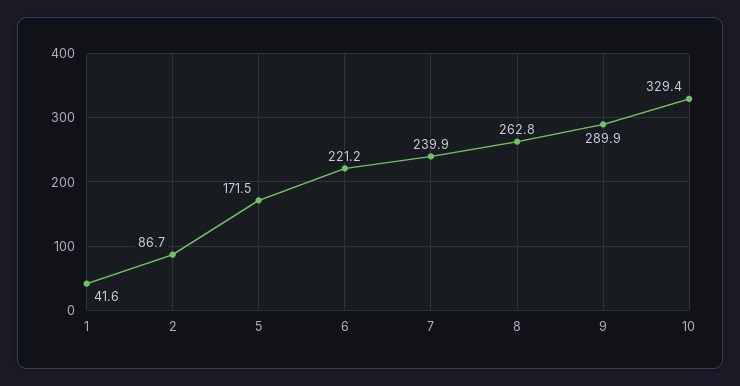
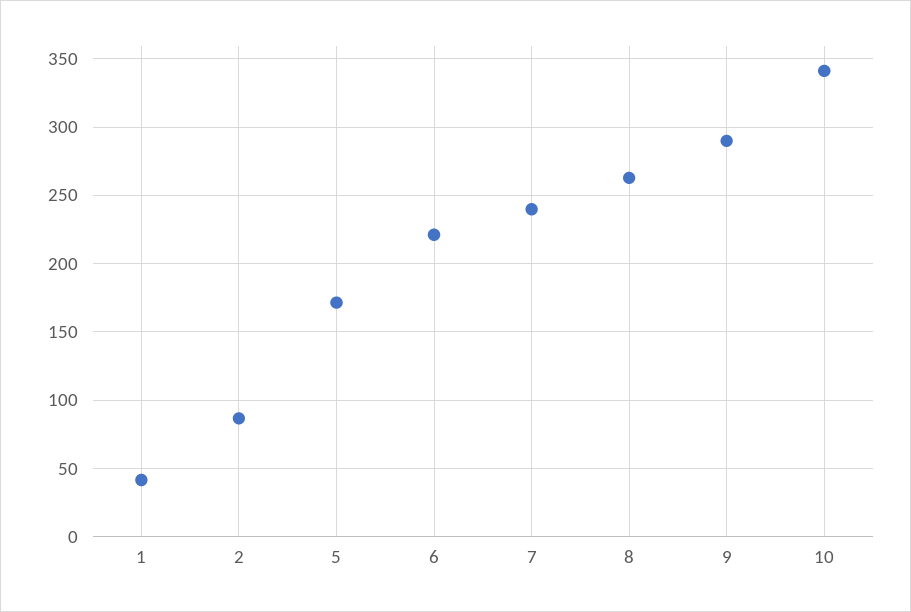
  {
    "1": 41.6,
    "2": 86.7,
    "5": 171.5,
    "6": 221.2,
    "7": 239.9,
    "8": 262.8,
    "9": 289.9,
-   "10": 329.4
+   "10": 340
  }

